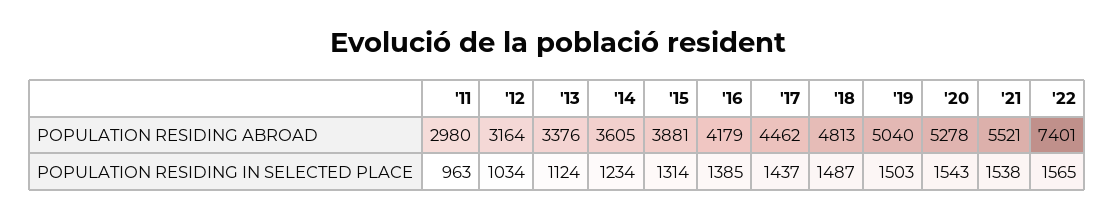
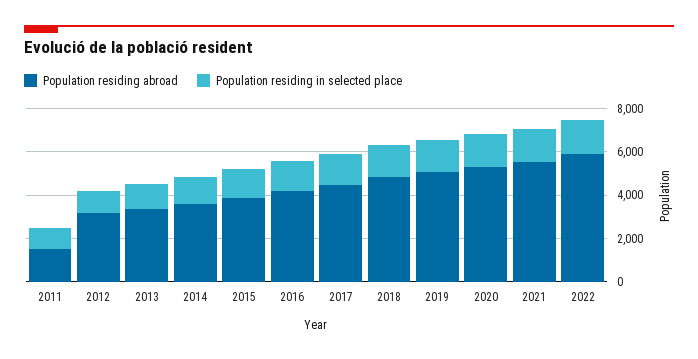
  {
    "POPULATION RESIDING ABROAD": {
-     "'11": 2980,
+     "'11": 1500,
      "'12": 3164,
      "'13": 3376,
      "'14": 3605,
      "'15": 3881,
      "'16": 4179,
      "'17": 4462,
      "'18": 4813,
      "'19": 5040,
      "'20": 5278,
      "'21": 5521,
-     "'22": 7401
+     "'22": 6000
    },
    "POPULATION RESIDING IN SELECTED PLACE": {
      "'11": 963,
      "'12": 1034,
      "'13": 1124,
      "'14": 1234,
      "'15": 1314,
      "'16": 1385,
      "'17": 1437,
      "'18": 1487,
      "'19": 1503,
      "'20": 1543,
      "'21": 1538,
      "'22": 1565
    }
  }

